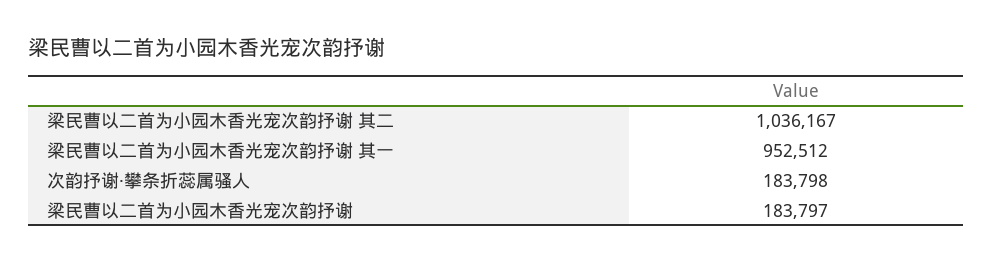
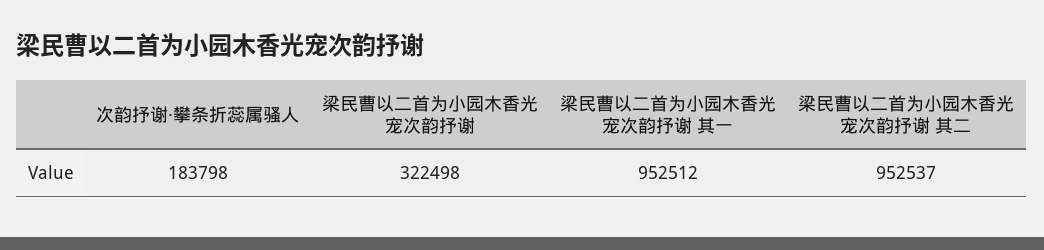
  {
-   "梁民曹以二首为小园木香光宠次韵抒谢 其二": 1036167,
+   "梁民曹以二首为小园木香光宠次韵抒谢 其二": 952537,
    "梁民曹以二首为小园木香光宠次韵抒谢 其一": 952512,
    "次韵抒谢·攀条折蕊属骚人": 183798,
-   "梁民曹以二首为小园木香光宠次韵抒谢": 183797
+   "梁民曹以二首为小园木香光宠次韵抒谢": 322498
  }

